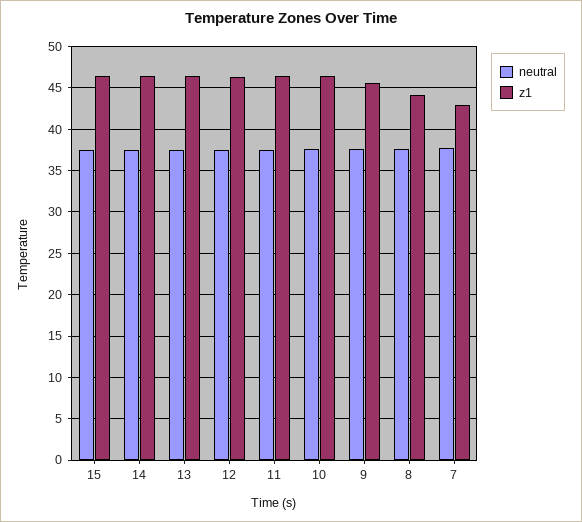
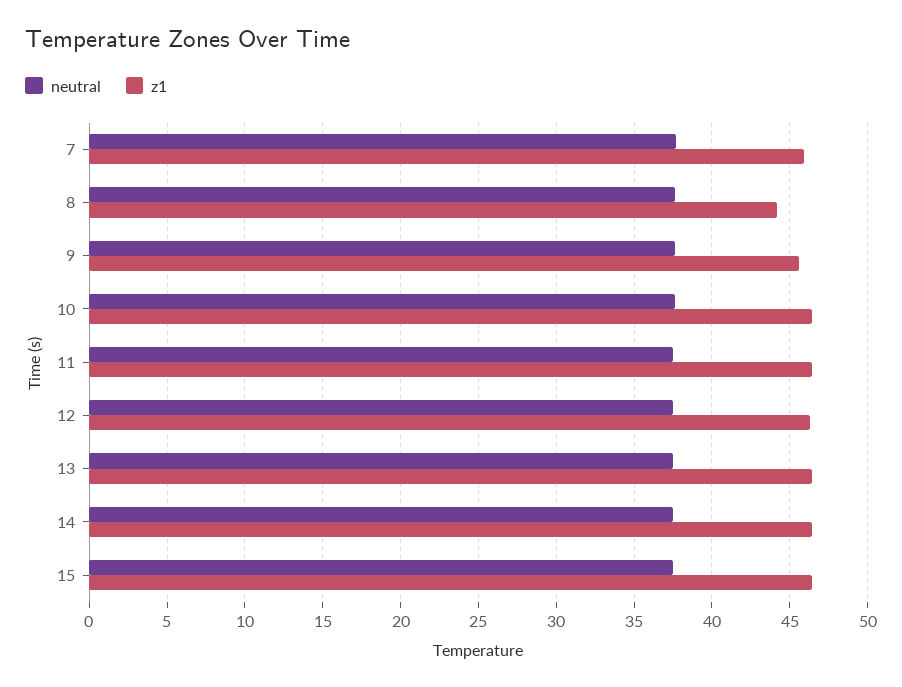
  {
    "neutral": {
      "15": 37.5,
      "14": 37.5,
      "13": 37.5,
      "12": 37.5,
      "11": 37.5,
      "10": 37.5,
      "9": 37.5,
      "8": 37.5,
      "7": 37.5
    },
    "z1": {
      "15": 46.5,
      "14": 46.5,
      "13": 46.5,
      "12": 46.5,
      "11": 46.5,
      "10": 46.5,
      "9": 45.5,
      "8": 44,
-     "7": 43
+     "7": 46
    }
  }

